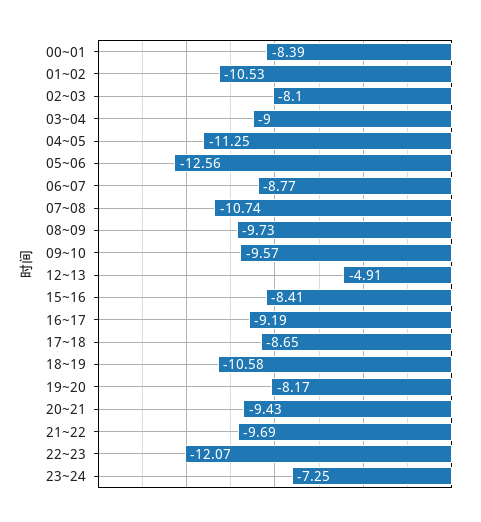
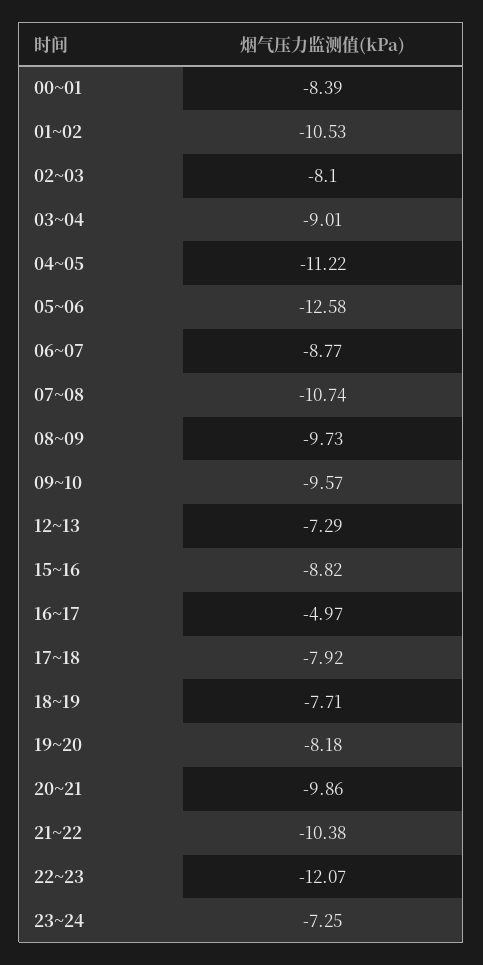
  {
    "00~01": -8.39,
    "01~02": -10.53,
    "02~03": -8.1,
-   "03~04": -9,
+   "03~04": -9.01,
-   "04~05": -11.25,
+   "04~05": -11.22,
-   "05~06": -12.56,
+   "05~06": -12.58,
    "06~07": -8.77,
    "07~08": -10.74,
    "08~09": -9.73,
    "09~10": -9.57,
-   "12~13": -4.91,
+   "12~13": -7.29,
-   "15~16": -8.41,
+   "15~16": -8.82,
-   "16~17": -9.19,
+   "16~17": -4.97,
-   "17~18": -8.65,
+   "17~18": -7.92,
-   "18~19": -10.58,
+   "18~19": -7.71,
-   "19~20": -8.17,
+   "19~20": -8.18,
-   "20~21": -9.43,
+   "20~21": -9.86,
-   "21~22": -9.69,
+   "21~22": -10.38,
    "22~23": -12.07,
    "23~24": -7.25
  }

